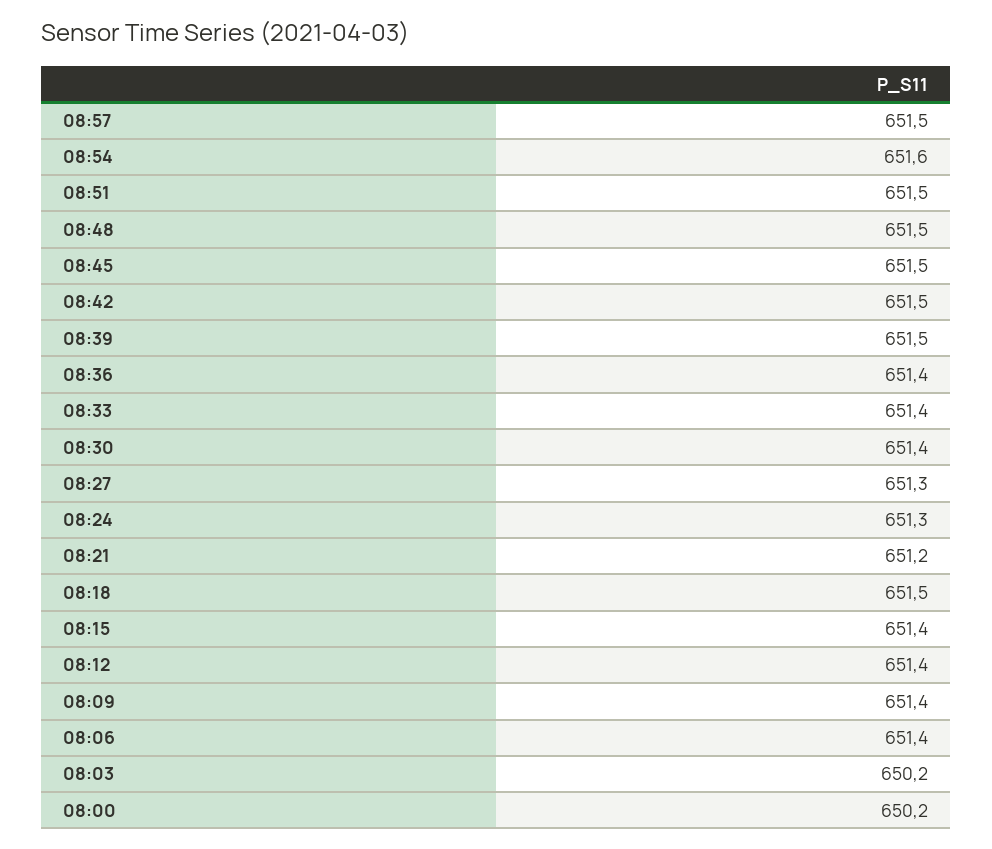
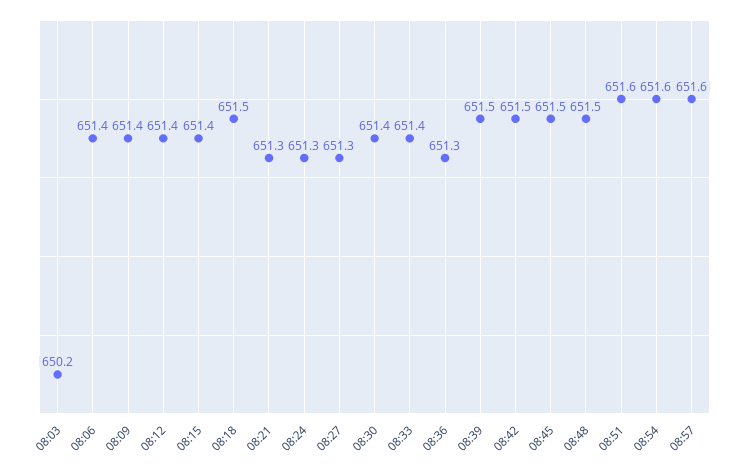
  {
-   "08:57": 651.5,
+   "08:57": 651.6,
    "08:54": 651.6,
-   "08:51": 651.5,
+   "08:51": 651.6,
    "08:48": 651.5,
    "08:45": 651.5,
    "08:42": 651.5,
    "08:39": 651.5,
-   "08:36": 651.4,
+   "08:36": 651.3,
    "08:33": 651.4,
    "08:30": 651.4,
    "08:27": 651.3,
    "08:24": 651.3,
-   "08:21": 651.2,
+   "08:21": 651.3,
    "08:18": 651.5,
    "08:15": 651.4,
    "08:12": 651.4,
    "08:09": 651.4,
    "08:06": 651.4,
-   "08:03": 650.2,
+   "08:03": 650.2
-   "08:00": 650.2
  }

